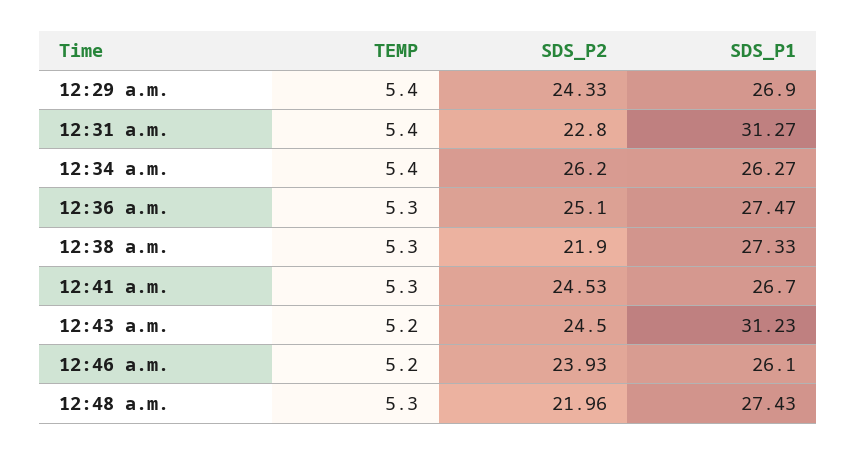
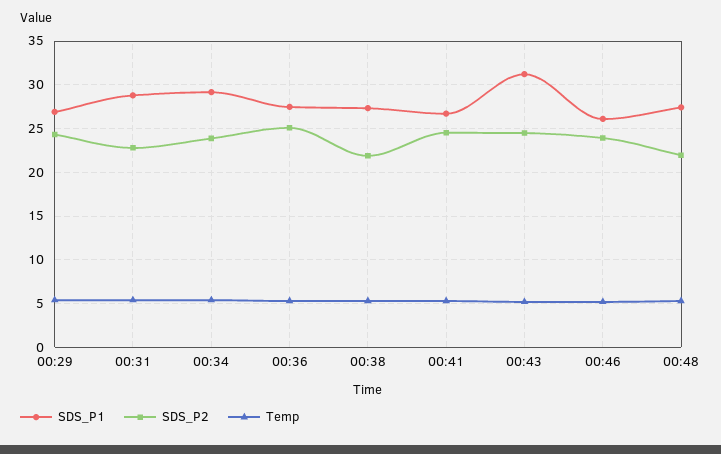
  {
    "TEMP": {
      "12:29 a.m.": 5.4,
      "12:31 a.m.": 5.4,
      "12:34 a.m.": 5.4,
      "12:36 a.m.": 5.3,
      "12:38 a.m.": 5.3,
      "12:41 a.m.": 5.3,
      "12:43 a.m.": 5.2,
      "12:46 a.m.": 5.2,
      "12:48 a.m.": 5.3
    },
    "SDS_P2": {
      "12:29 a.m.": 24.33,
      "12:31 a.m.": 22.8,
-     "12:34 a.m.": 26.2,
+     "12:34 a.m.": 24,
      "12:36 a.m.": 25.1,
      "12:38 a.m.": 21.9,
      "12:41 a.m.": 24.53,
      "12:43 a.m.": 24.5,
      "12:46 a.m.": 23.93,
      "12:48 a.m.": 21.96
    },
    "SDS_P1": {
      "12:29 a.m.": 26.9,
-     "12:31 a.m.": 31.27,
+     "12:31 a.m.": 29,
-     "12:34 a.m.": 26.27,
+     "12:34 a.m.": 29,
      "12:36 a.m.": 27.47,
      "12:38 a.m.": 27.33,
      "12:41 a.m.": 26.7,
      "12:43 a.m.": 31.23,
      "12:46 a.m.": 26.1,
      "12:48 a.m.": 27.43
    }
  }

